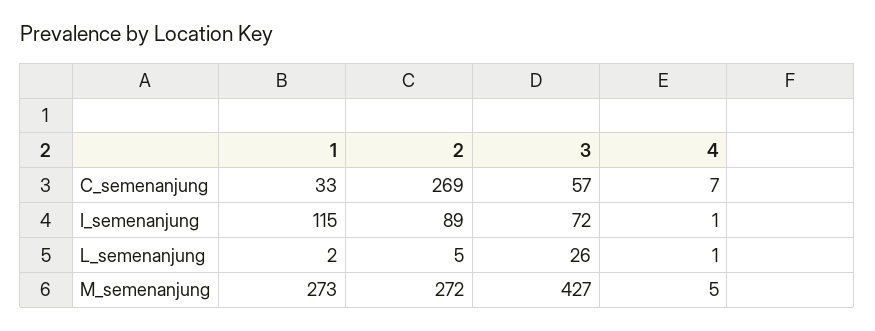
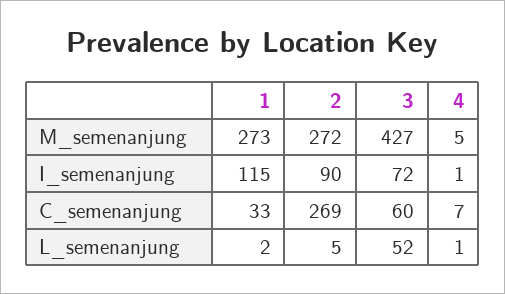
  {
    "1": {
      "C_semenanjung": 33,
      "I_semenanjung": 115,
      "L_semenanjung": 2,
      "M_semenanjung": 273
    },
    "2": {
      "C_semenanjung": 269,
-     "I_semenanjung": 89,
+     "I_semenanjung": 90,
      "L_semenanjung": 5,
      "M_semenanjung": 272
    },
    "3": {
-     "C_semenanjung": 57,
+     "C_semenanjung": 60,
      "I_semenanjung": 72,
-     "L_semenanjung": 26,
+     "L_semenanjung": 52,
      "M_semenanjung": 427
    },
    "4": {
      "C_semenanjung": 7,
      "I_semenanjung": 1,
      "L_semenanjung": 1,
      "M_semenanjung": 5
    }
  }

